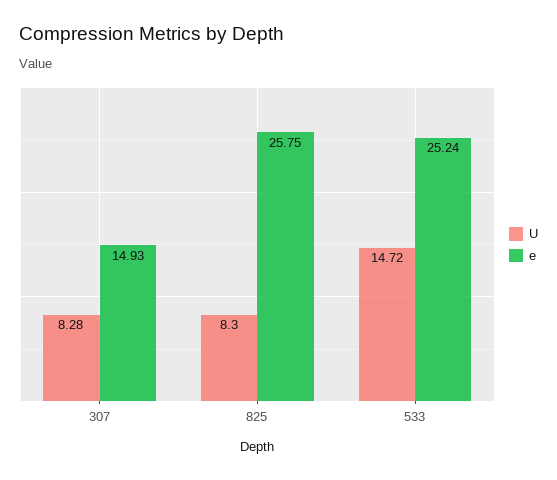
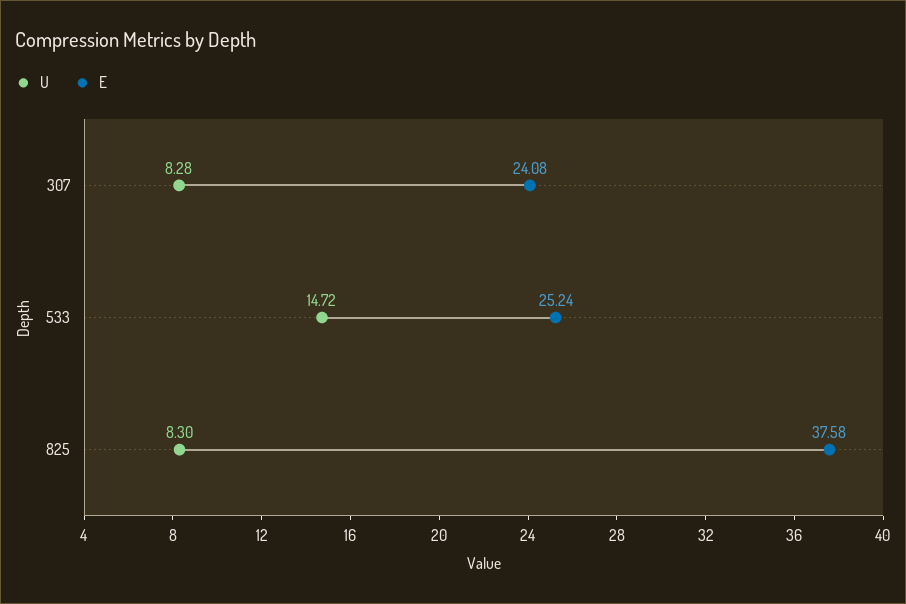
  {
    "U": {
      "307": 8.28,
      "825": 8.3,
      "533": 14.72
    },
    "e": {
-     "307": 14.93,
+     "307": 24.08,
-     "825": 25.75,
+     "825": 37.58,
      "533": 25.24
    }
  }

